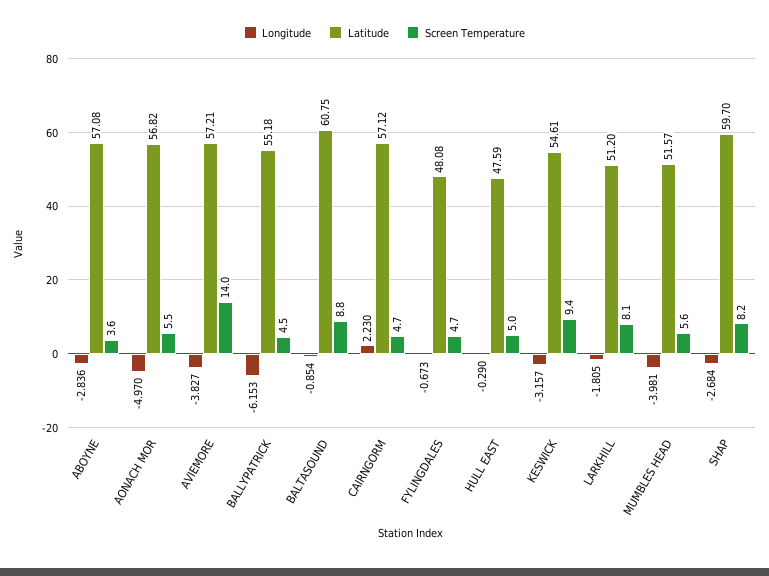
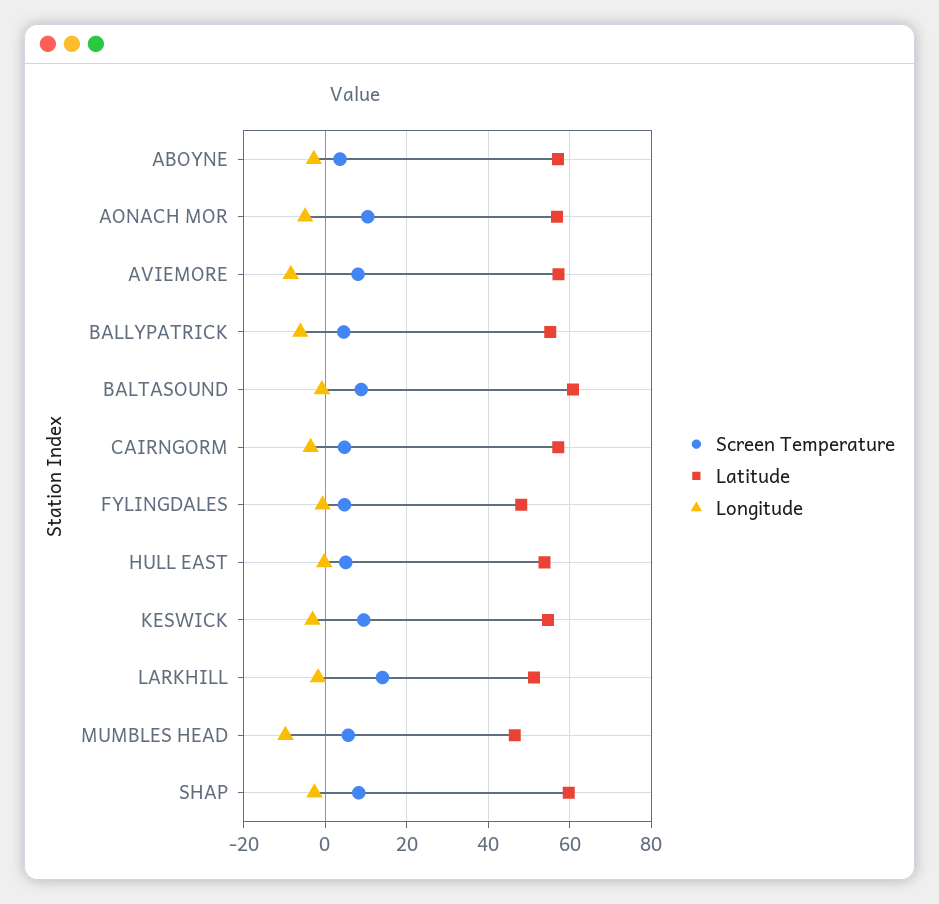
  {
    "Longitude": {
      "ABOYNE": -2.836,
      "AONACH MOR": -4.97,
-     "AVIEMORE": -3.827,
+     "AVIEMORE": -8,
      "BALLYPATRICK": -6.153,
      "BALTASOUND": -0.854,
-     "CAIRNGORM": 2.23,
+     "CAIRNGORM": -4,
      "FYLINGDALES": -0.673,
      "HULL EAST": -0.29,
      "KESWICK": -3.157,
      "LARKHILL": -1.805,
-     "MUMBLES HEAD": -3.981,
+     "MUMBLES HEAD": -10,
      "SHAP": -2.684
    },
    "Latitude": {
      "ABOYNE": 57.08,
      "AONACH MOR": 56.82,
      "AVIEMORE": 57.21,
      "BALLYPATRICK": 55.18,
      "BALTASOUND": 60.75,
      "CAIRNGORM": 57.12,
      "FYLINGDALES": 48.08,
-     "HULL EAST": 47.59,
+     "HULL EAST": 54,
      "KESWICK": 54.61,
      "LARKHILL": 51.2,
-     "MUMBLES HEAD": 51.57,
+     "MUMBLES HEAD": 46,
      "SHAP": 59.7
    },
    "Screen Temperature": {
      "ABOYNE": 3.6,
-     "AONACH MOR": 5.5,
+     "AONACH MOR": 10,
-     "AVIEMORE": 14,
+     "AVIEMORE": 8,
      "BALLYPATRICK": 4.5,
      "BALTASOUND": 8.8,
      "CAIRNGORM": 4.7,
      "FYLINGDALES": 4.7,
      "HULL EAST": 5,
      "KESWICK": 9.4,
-     "LARKHILL": 8.1,
+     "LARKHILL": 14,
      "MUMBLES HEAD": 5.6,
      "SHAP": 8.2
    }
  }

